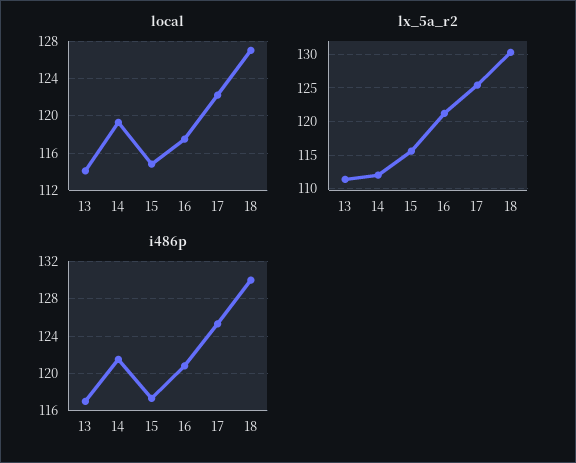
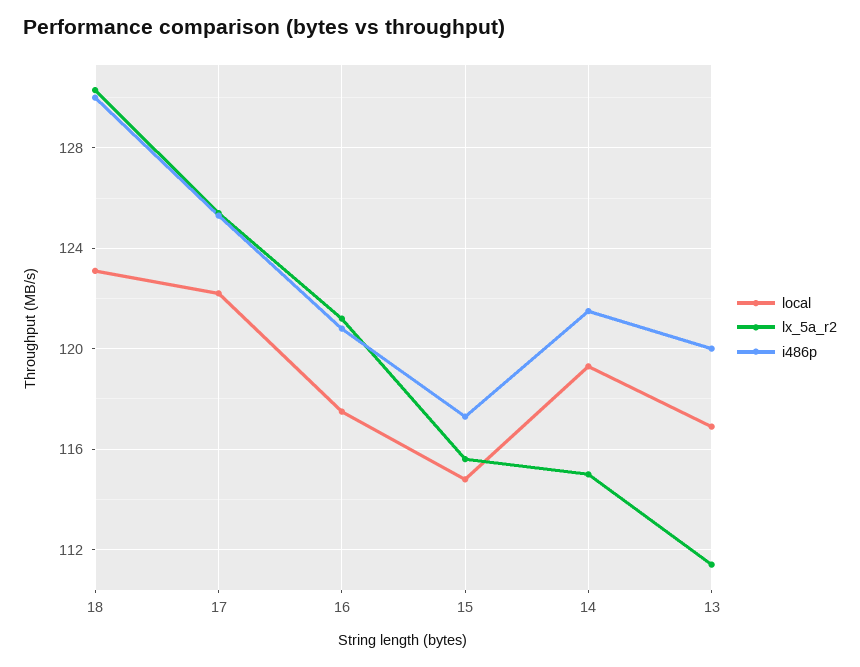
  {
    "local": {
-     "13": 114,
+     "13": 117,
      "14": 119.5,
      "15": 115,
      "16": 117.5,
      "17": 122,
-     "18": 127
+     "18": 123
    },
    "lx_5a_r2": {
      "13": 111.5,
-     "14": 112,
+     "14": 115,
      "15": 115.5,
      "16": 121,
      "17": 125.5,
      "18": 130.5
    },
    "i486p": {
-     "13": 117,
+     "13": 120,
      "14": 121.5,
      "15": 117.5,
      "16": 121,
      "17": 125.5,
      "18": 130
    }
  }

